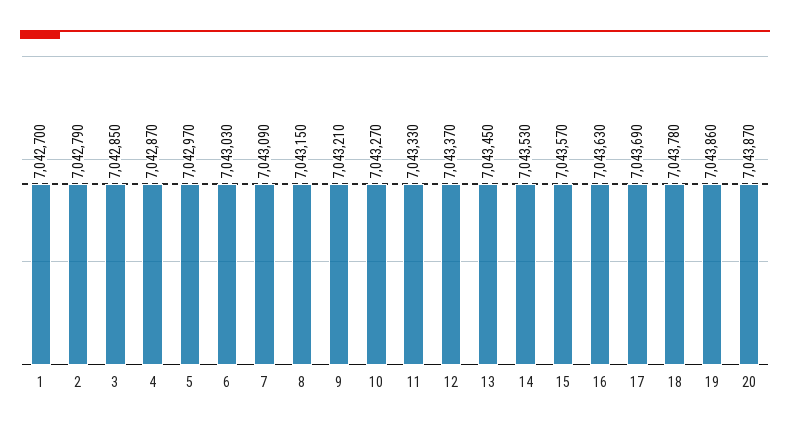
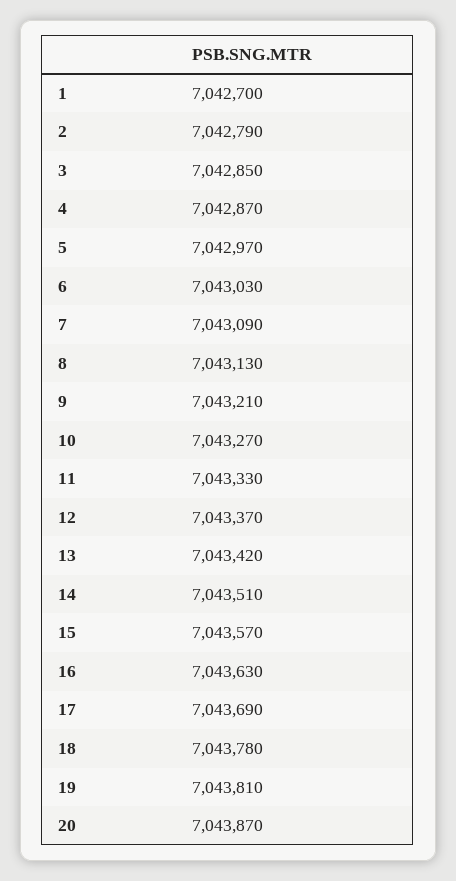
  {
    "1": 7042700,
    "2": 7042790,
    "3": 7042850,
    "4": 7042870,
    "5": 7042970,
    "6": 7043030,
    "7": 7043090,
-   "8": 7043150,
+   "8": 7043130,
    "9": 7043210,
    "10": 7043270,
    "11": 7043330,
    "12": 7043370,
-   "13": 7043450,
+   "13": 7043420,
-   "14": 7043530,
+   "14": 7043510,
    "15": 7043570,
    "16": 7043630,
    "17": 7043690,
    "18": 7043780,
-   "19": 7043860,
+   "19": 7043810,
    "20": 7043870
  }

